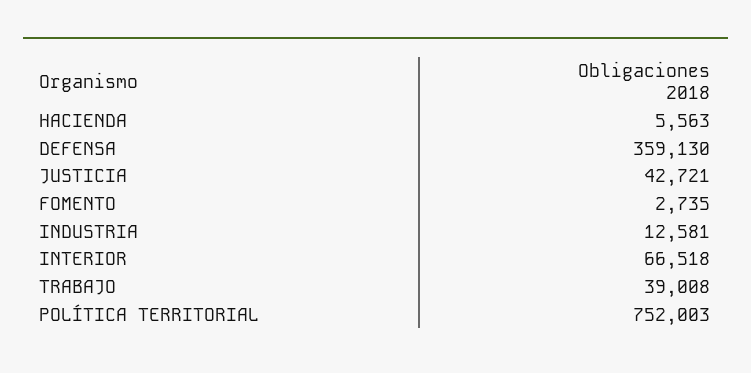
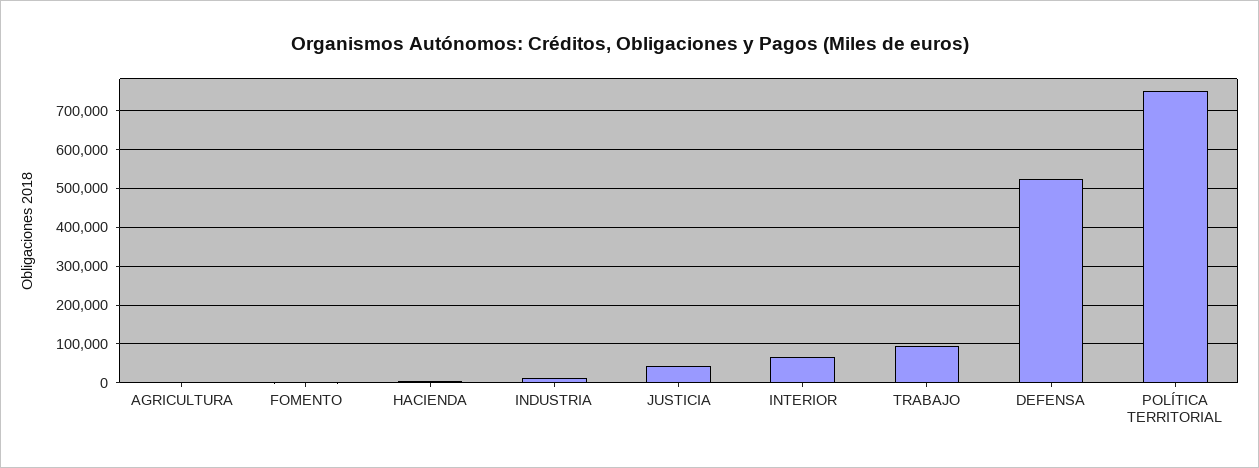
  {
    "HACIENDA": 5563,
-   "DEFENSA": 359130,
+   "DEFENSA": 520000,
    "JUSTICIA": 42721,
    "FOMENTO": 2735,
    "INDUSTRIA": 12581,
    "INTERIOR": 66518,
-   "TRABAJO": 39008,
+   "TRABAJO": 100000,
-   "POLÍTICA TERRITORIAL": 752003
+   "POLÍTICA TERRITORIAL": 752003,
+   "AGRICULTURA": 0
  }

